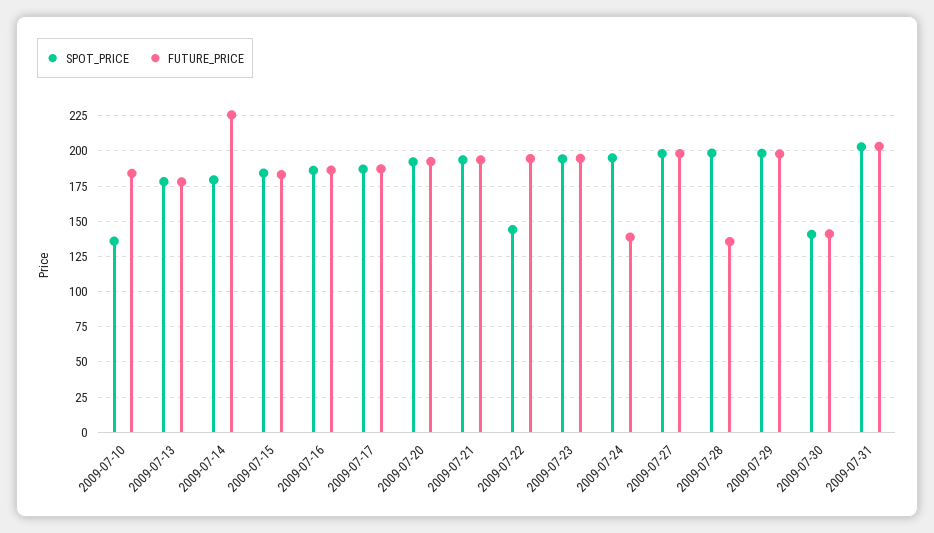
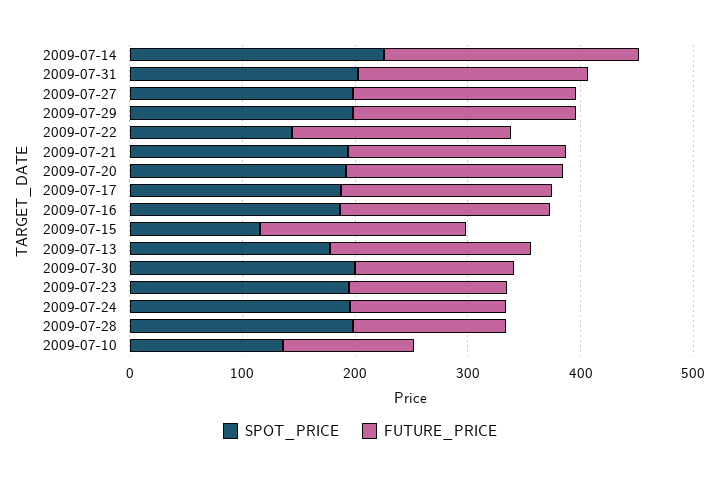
  {
    "SPOT_PRICE": {
      "2009-07-10": 135,
      "2009-07-13": 180,
-     "2009-07-14": 180,
+     "2009-07-14": 220,
-     "2009-07-15": 185,
+     "2009-07-15": 120,
      "2009-07-16": 185,
      "2009-07-17": 185,
      "2009-07-20": 190,
      "2009-07-21": 195,
      "2009-07-22": 145,
      "2009-07-23": 195,
      "2009-07-24": 195,
      "2009-07-27": 200,
      "2009-07-28": 200,
      "2009-07-29": 200,
-     "2009-07-30": 140,
+     "2009-07-30": 200,
      "2009-07-31": 205
    },
    "FUTURE_PRICE": {
-     "2009-07-10": 185,
+     "2009-07-10": 120,
      "2009-07-13": 180,
      "2009-07-14": 225,
      "2009-07-15": 185,
      "2009-07-16": 185,
      "2009-07-17": 185,
      "2009-07-20": 190,
      "2009-07-21": 195,
      "2009-07-22": 195,
-     "2009-07-23": 195,
+     "2009-07-23": 140,
      "2009-07-24": 140,
      "2009-07-27": 200,
      "2009-07-28": 135,
      "2009-07-29": 200,
      "2009-07-30": 140,
      "2009-07-31": 205
    }
  }

